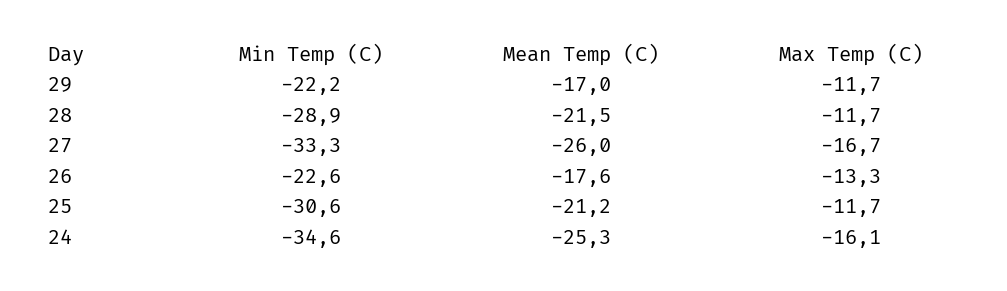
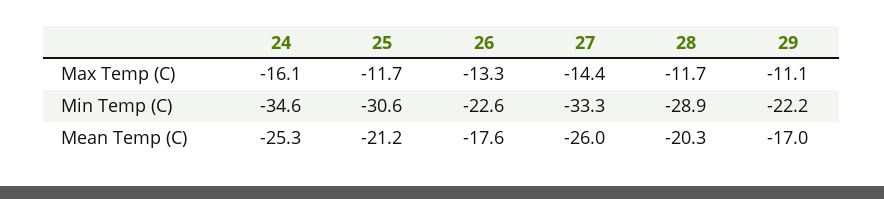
  {
    "Min Temp (C)": {
      "29": -22.2,
      "28": -28.9,
      "27": -33.3,
      "26": -22.6,
      "25": -30.6,
      "24": -34.6
    },
    "Mean Temp (C)": {
      "29": -17,
-     "28": -21.5,
+     "28": -20.3,
      "27": -26,
      "26": -17.6,
      "25": -21.2,
      "24": -25.3
    },
    "Max Temp (C)": {
-     "29": -11.7,
+     "29": -11.1,
      "28": -11.7,
-     "27": -16.7,
+     "27": -14.4,
      "26": -13.3,
      "25": -11.7,
      "24": -16.1
    }
  }

